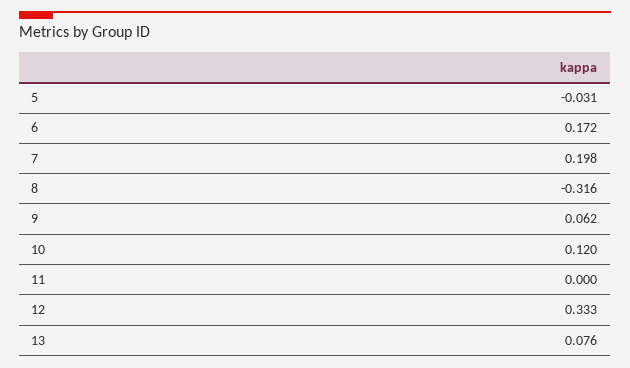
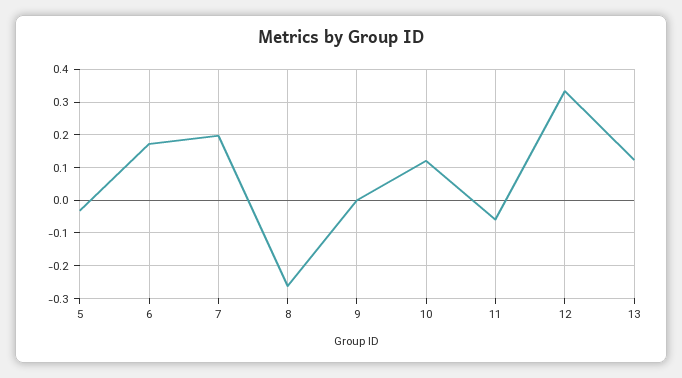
  {
    "5": -0.031,
    "6": 0.172,
    "7": 0.198,
-   "8": -0.316,
+   "8": -0.26,
-   "9": 0.062,
+   "9": 0,
    "10": 0.12,
-   "11": 0,
+   "11": -0.06,
    "12": 0.333,
-   "13": 0.076
+   "13": 0.12
  }

